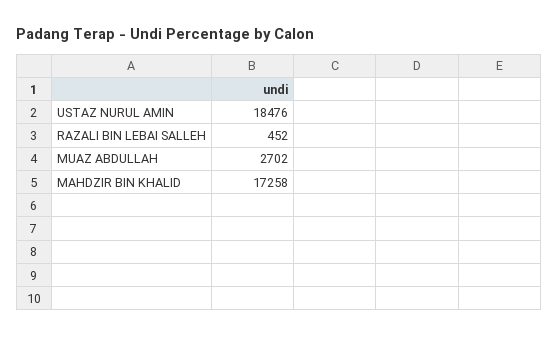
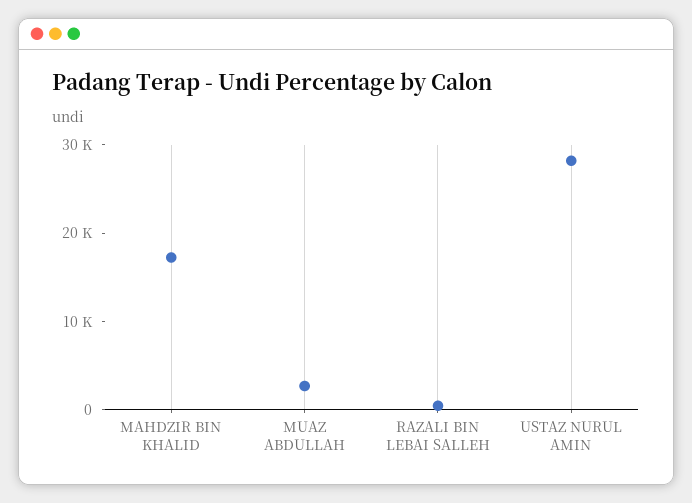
  {
-   "USTAZ NURUL AMIN": 18476,
+   "USTAZ NURUL AMIN": 28000,
    "RAZALI BIN LEBAI SALLEH": 452,
    "MUAZ ABDULLAH": 2702,
    "MAHDZIR BIN KHALID": 17258
  }

